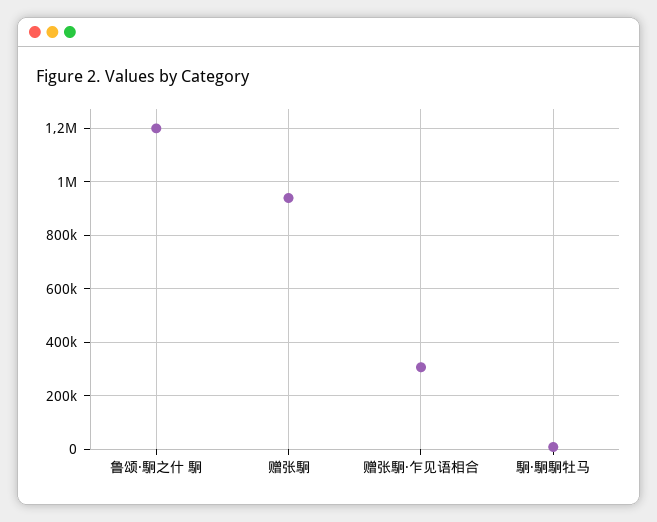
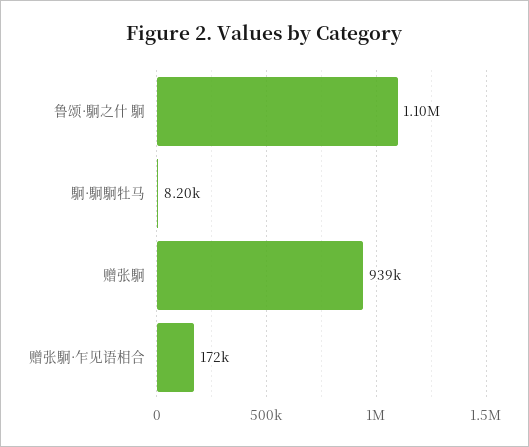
  {
-   "鲁颂·駉之什 駉": 1200000,
+   "鲁颂·駉之什 駉": 1100000,
    "赠张駉": 939000,
-   "赠张駉·乍见语相合": 300000,
+   "赠张駉·乍见语相合": 172000,
    "駉·駉駉牡马": 8200
  }

